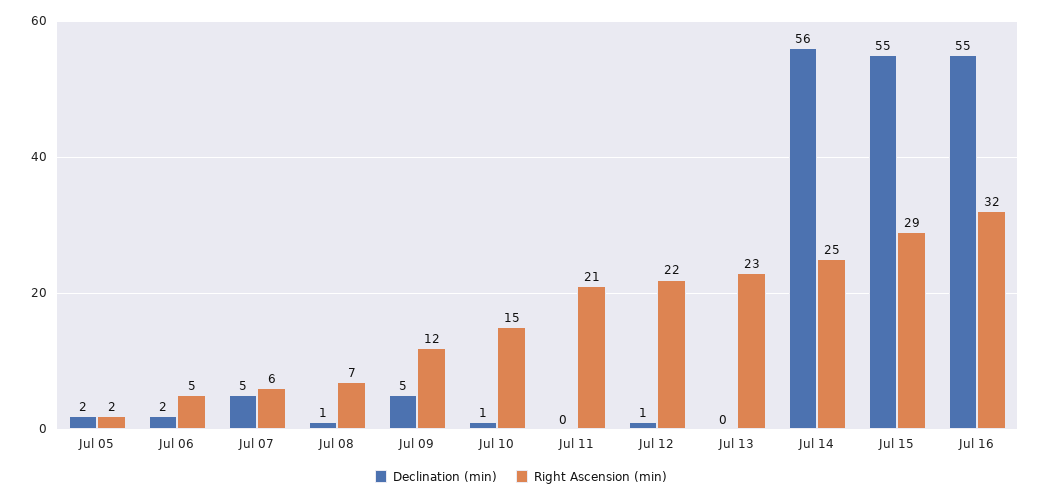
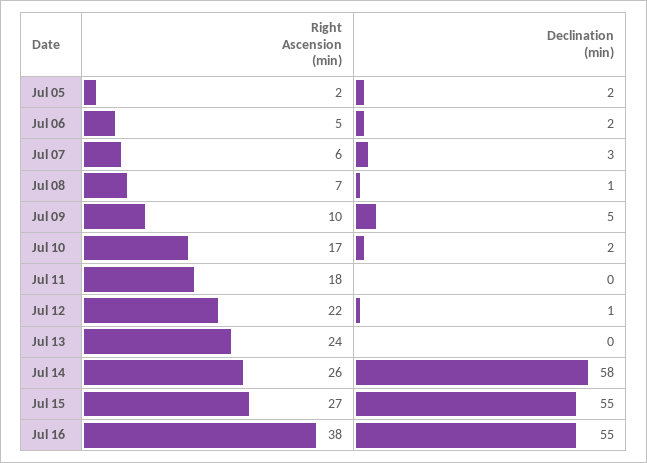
  {
    "Declination (min)": {
      "Jul 05": 2,
      "Jul 06": 2,
-     "Jul 07": 5,
+     "Jul 07": 3,
      "Jul 08": 1,
      "Jul 09": 5,
-     "Jul 10": 1,
+     "Jul 10": 2,
      "Jul 11": 0,
      "Jul 12": 1,
      "Jul 13": 0,
-     "Jul 14": 56,
+     "Jul 14": 58,
      "Jul 15": 55,
      "Jul 16": 55
    },
    "Right Ascension (min)": {
      "Jul 05": 2,
      "Jul 06": 5,
      "Jul 07": 6,
      "Jul 08": 7,
-     "Jul 09": 12,
+     "Jul 09": 10,
-     "Jul 10": 15,
+     "Jul 10": 17,
-     "Jul 11": 21,
+     "Jul 11": 18,
      "Jul 12": 22,
-     "Jul 13": 23,
+     "Jul 13": 24,
-     "Jul 14": 25,
+     "Jul 14": 26,
-     "Jul 15": 29,
+     "Jul 15": 27,
-     "Jul 16": 32
+     "Jul 16": 38
    }
  }

